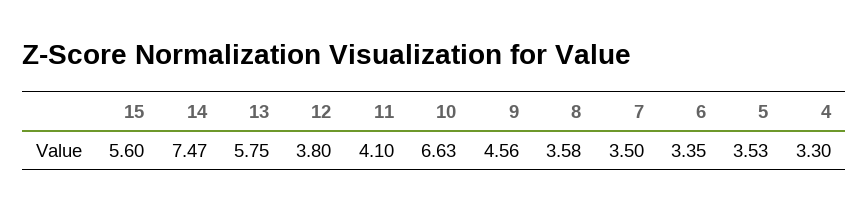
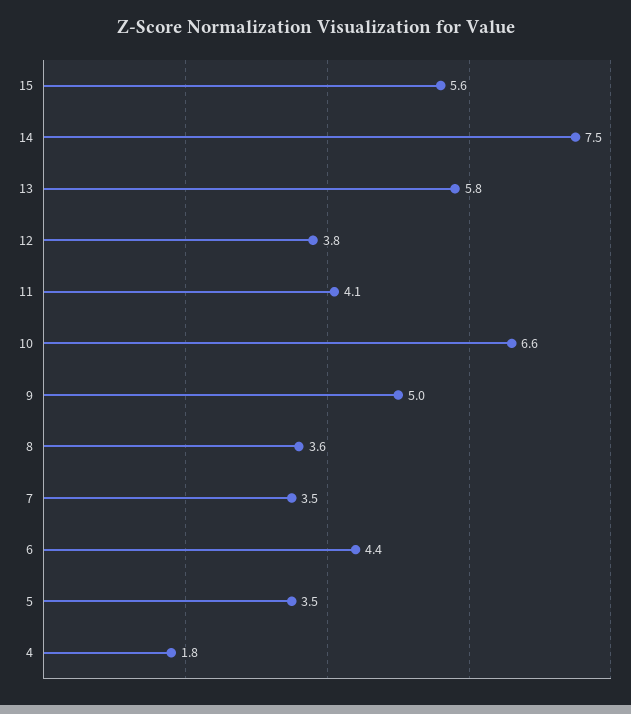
  {
    "15": 5.6,
    "14": 7.47,
    "13": 5.75,
    "12": 3.8,
    "11": 4.1,
    "10": 6.63,
-   "9": 4.56,
+   "9": 5,
    "8": 3.58,
    "7": 3.5,
-   "6": 3.35,
+   "6": 4.4,
    "5": 3.53,
-   "4": 3.3
+   "4": 1.8
  }

